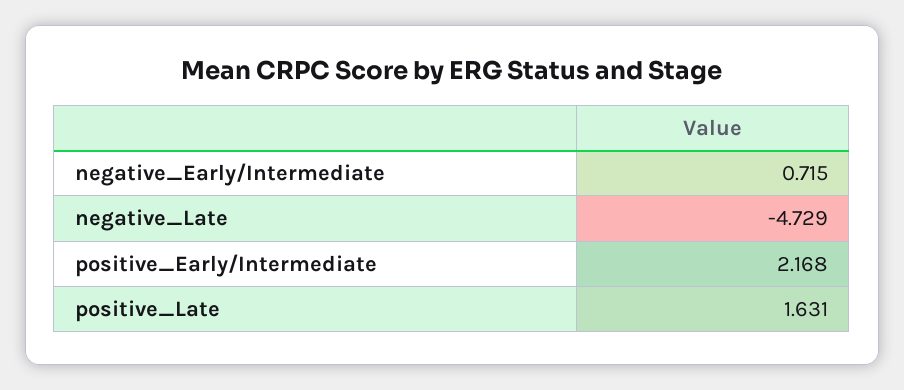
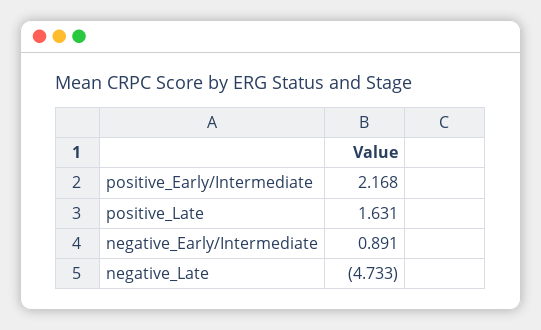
  {
-   "negative_Early/Intermediate": 0.715,
+   "negative_Early/Intermediate": 0.891,
-   "negative_Late": -4.729,
+   "negative_Late": -4.733,
    "positive_Early/Intermediate": 2.168,
    "positive_Late": 1.631
  }

